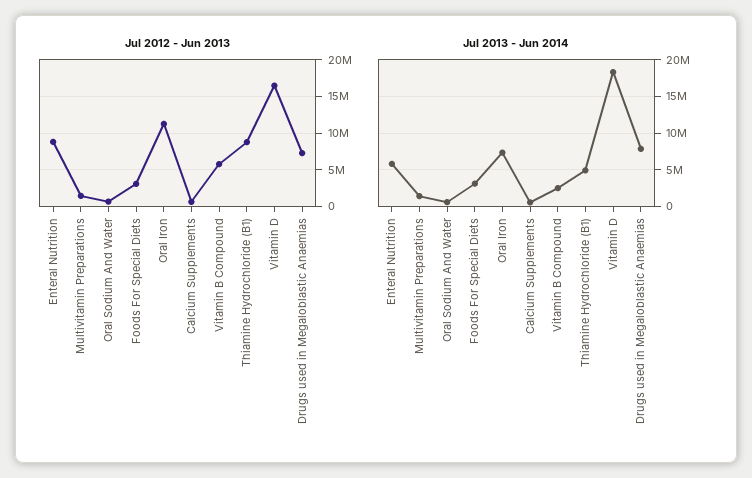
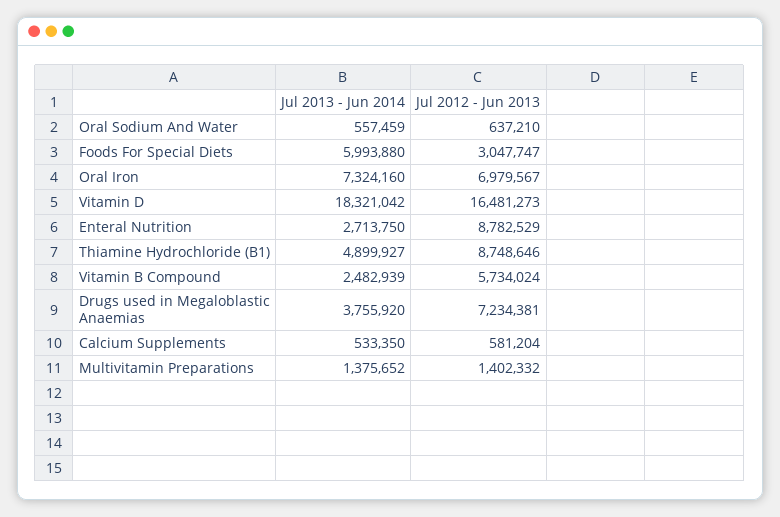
  {
    "Jul 2012 - Jun 2013": {
      "Enteral Nutrition": 8782529,
      "Multivitamin Preparations": 1402332,
      "Oral Sodium And Water": 637210,
      "Foods For Special Diets": 3047747,
-     "Oral Iron": 11000000,
+     "Oral Iron": 6979567,
      "Calcium Supplements": 581204,
      "Vitamin B Compound": 5734024,
      "Thiamine Hydrochloride (B1)": 8748646,
      "Vitamin D": 16481273,
      "Drugs used in Megaloblastic Anaemias": 7234381
    },
    "Jul 2013 - Jun 2014": {
-     "Enteral Nutrition": 6000000,
+     "Enteral Nutrition": 2713750,
      "Multivitamin Preparations": 1375652,
      "Oral Sodium And Water": 557459,
-     "Foods For Special Diets": 3000000,
+     "Foods For Special Diets": 5993880,
      "Oral Iron": 7324160,
      "Calcium Supplements": 533350,
      "Vitamin B Compound": 2482939,
      "Thiamine Hydrochloride (B1)": 4899927,
      "Vitamin D": 18321042,
-     "Drugs used in Megaloblastic Anaemias": 8000000
+     "Drugs used in Megaloblastic Anaemias": 3755920
    }
  }

